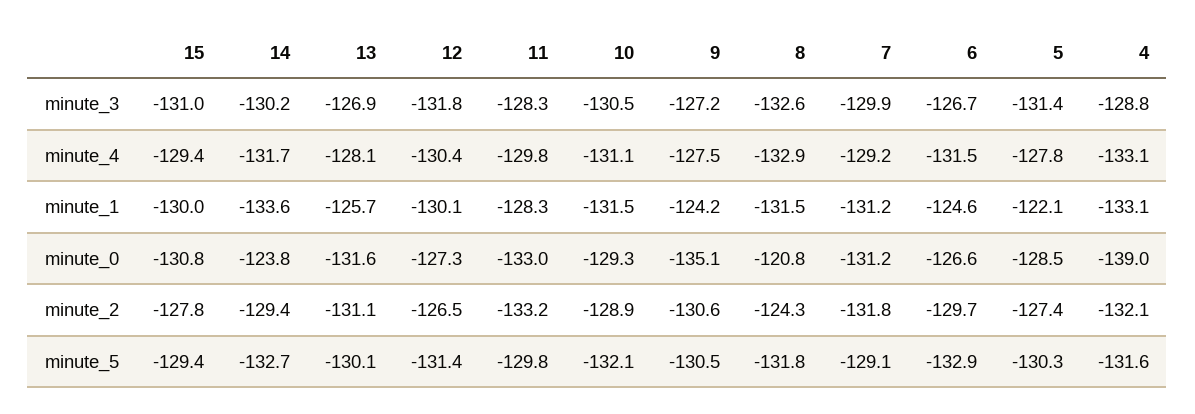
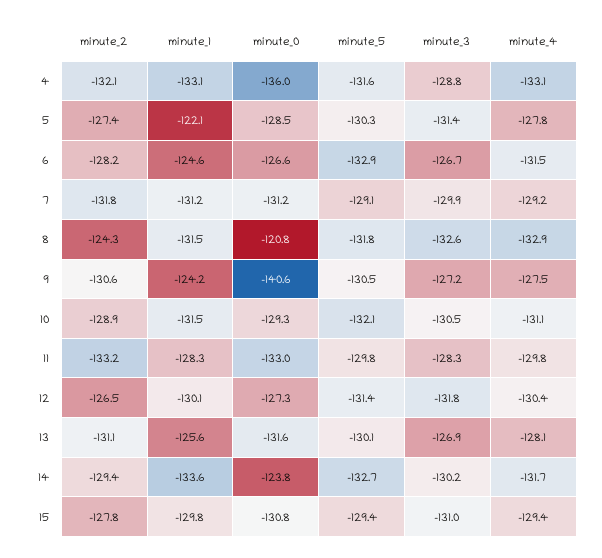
  {
    "15": {
      "minute_3": -131,
      "minute_4": -129.4,
-     "minute_1": -130,
+     "minute_1": -129.8,
      "minute_0": -130.8,
      "minute_2": -127.8,
      "minute_5": -129.4
    },
    "14": {
      "minute_3": -130.2,
      "minute_4": -131.7,
      "minute_1": -133.6,
      "minute_0": -123.8,
      "minute_2": -129.4,
      "minute_5": -132.7
    },
    "13": {
      "minute_3": -126.9,
      "minute_4": -128.1,
-     "minute_1": -125.7,
+     "minute_1": -125.6,
      "minute_0": -131.6,
      "minute_2": -131.1,
      "minute_5": -130.1
    },
    "12": {
      "minute_3": -131.8,
      "minute_4": -130.4,
      "minute_1": -130.1,
      "minute_0": -127.3,
      "minute_2": -126.5,
      "minute_5": -131.4
    },
    "11": {
      "minute_3": -128.3,
      "minute_4": -129.8,
      "minute_1": -128.3,
      "minute_0": -133,
      "minute_2": -133.2,
      "minute_5": -129.8
    },
    "10": {
      "minute_3": -130.5,
      "minute_4": -131.1,
      "minute_1": -131.5,
      "minute_0": -129.3,
      "minute_2": -128.9,
      "minute_5": -132.1
    },
    "9": {
      "minute_3": -127.2,
      "minute_4": -127.5,
      "minute_1": -124.2,
-     "minute_0": -135.1,
+     "minute_0": -140.6,
      "minute_2": -130.6,
      "minute_5": -130.5
    },
    "8": {
      "minute_3": -132.6,
      "minute_4": -132.9,
      "minute_1": -131.5,
      "minute_0": -120.8,
      "minute_2": -124.3,
      "minute_5": -131.8
    },
    "7": {
      "minute_3": -129.9,
      "minute_4": -129.2,
      "minute_1": -131.2,
      "minute_0": -131.2,
      "minute_2": -131.8,
      "minute_5": -129.1
    },
    "6": {
      "minute_3": -126.7,
      "minute_4": -131.5,
      "minute_1": -124.6,
      "minute_0": -126.6,
-     "minute_2": -129.7,
+     "minute_2": -128.2,
      "minute_5": -132.9
    },
    "5": {
      "minute_3": -131.4,
      "minute_4": -127.8,
      "minute_1": -122.1,
      "minute_0": -128.5,
      "minute_2": -127.4,
      "minute_5": -130.3
    },
    "4": {
      "minute_3": -128.8,
      "minute_4": -133.1,
      "minute_1": -133.1,
-     "minute_0": -139,
+     "minute_0": -136,
      "minute_2": -132.1,
      "minute_5": -131.6
    }
  }

